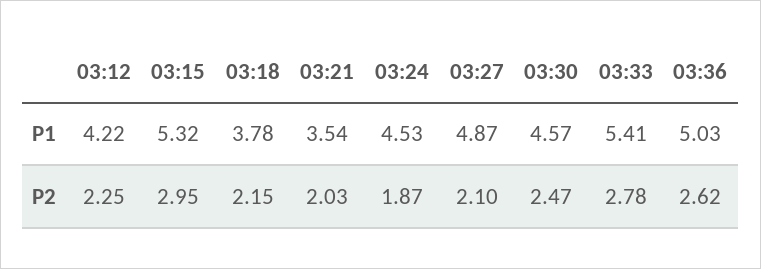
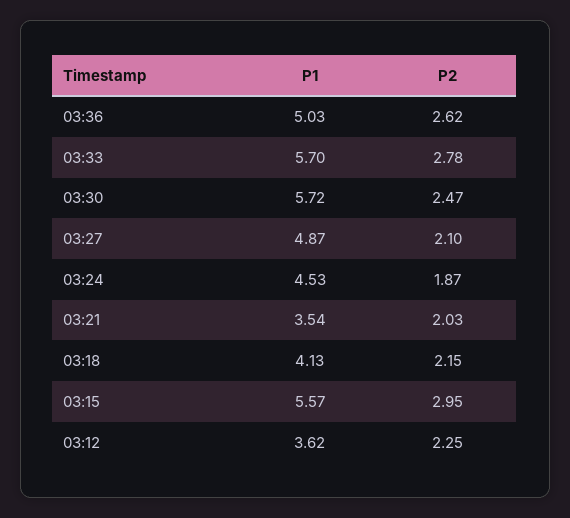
  {
    "03:12": {
-     "P1": 4.22,
+     "P1": 3.62,
      "P2": 2.25
    },
    "03:15": {
-     "P1": 5.32,
+     "P1": 5.57,
      "P2": 2.95
    },
    "03:18": {
-     "P1": 3.78,
+     "P1": 4.13,
      "P2": 2.15
    },
    "03:21": {
      "P1": 3.54,
      "P2": 2.03
    },
    "03:24": {
      "P1": 4.53,
      "P2": 1.87
    },
    "03:27": {
      "P1": 4.87,
      "P2": 2.1
    },
    "03:30": {
-     "P1": 4.57,
+     "P1": 5.72,
      "P2": 2.47
    },
    "03:33": {
-     "P1": 5.41,
+     "P1": 5.7,
      "P2": 2.78
    },
    "03:36": {
      "P1": 5.03,
      "P2": 2.62
    }
  }

